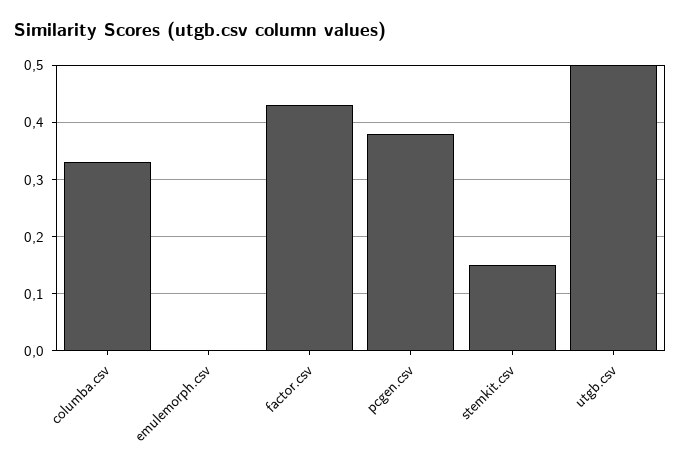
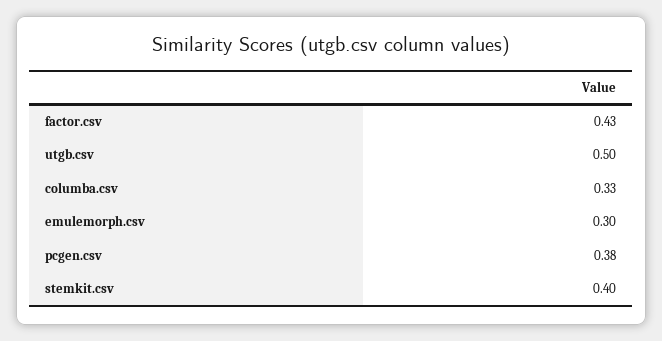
  {
    "columba.csv": 0.33,
-   "emulemorph.csv": 0,
+   "emulemorph.csv": 0.3,
    "factor.csv": 0.43,
    "pcgen.csv": 0.38,
-   "stemkit.csv": 0.15,
+   "stemkit.csv": 0.4,
    "utgb.csv": 0.5
  }

